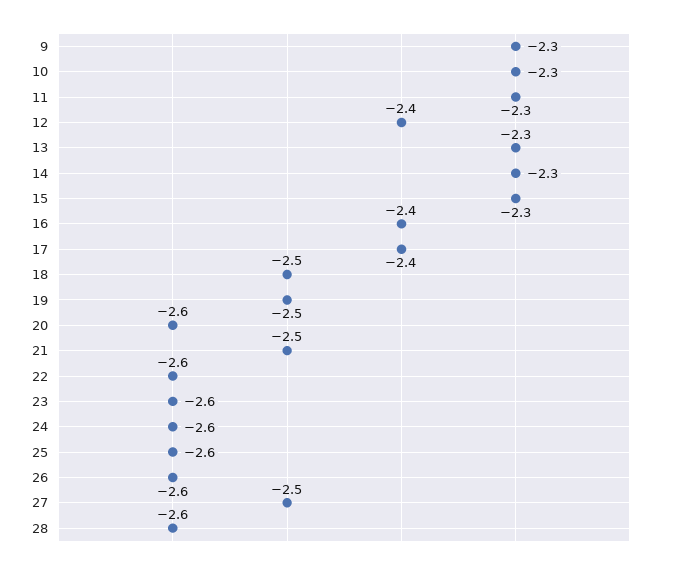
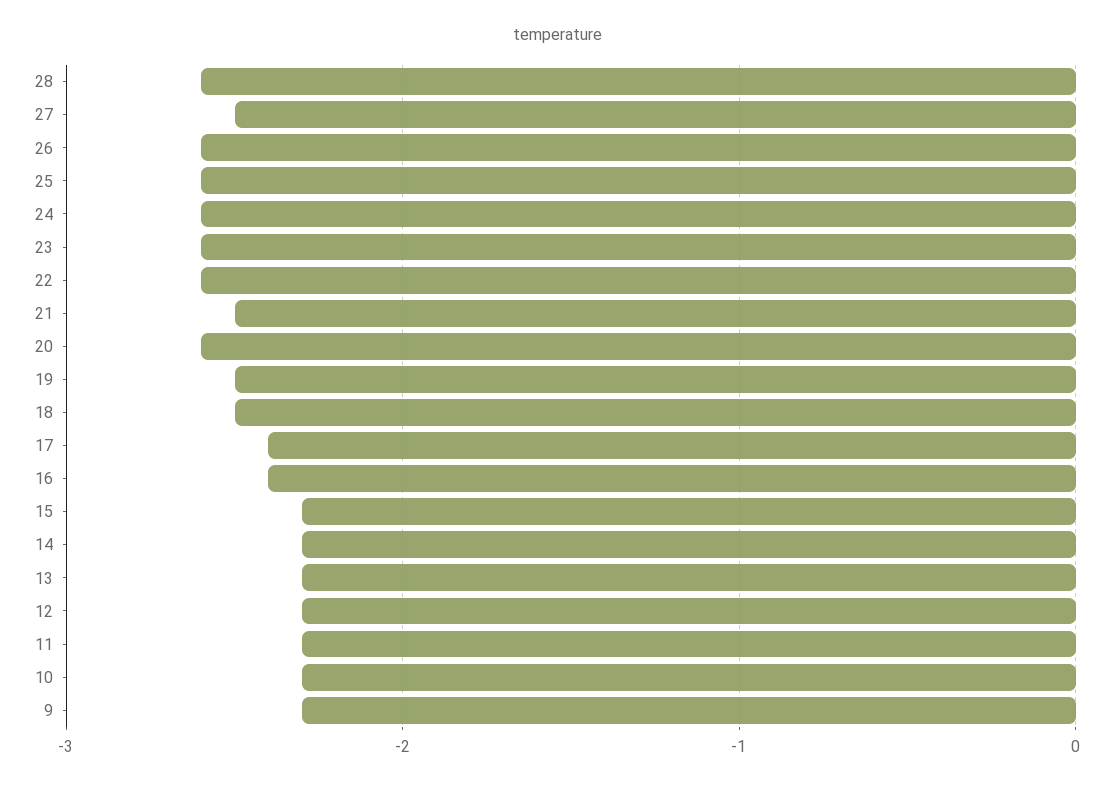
  {
    "9": -2.3,
    "10": -2.3,
    "11": -2.3,
-   "12": -2.4,
+   "12": -2.3,
    "13": -2.3,
    "14": -2.3,
    "15": -2.3,
    "16": -2.4,
    "17": -2.4,
    "18": -2.5,
    "19": -2.5,
    "20": -2.6,
    "21": -2.5,
    "22": -2.6,
    "23": -2.6,
    "24": -2.6,
    "25": -2.6,
    "26": -2.6,
    "27": -2.5,
    "28": -2.6
  }

